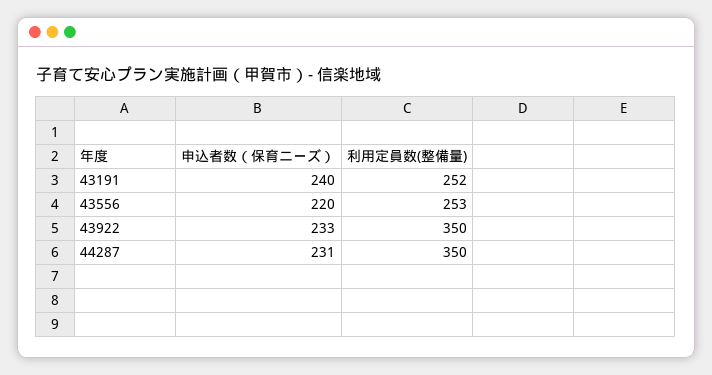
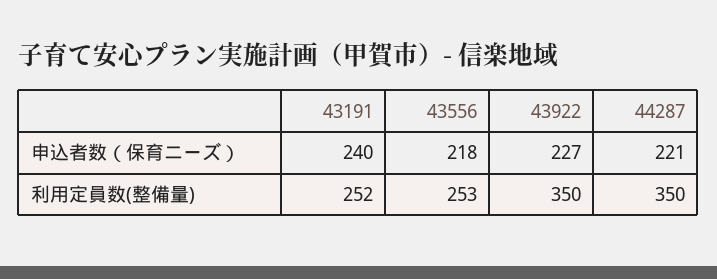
  {
    "申込者数（保育ニーズ）": {
      "43191": 240,
-     "43556": 220,
+     "43556": 218,
-     "43922": 233,
+     "43922": 227,
-     "44287": 231
+     "44287": 221
    },
    "利用定員数(整備量)": {
      "43191": 252,
      "43556": 253,
      "43922": 350,
      "44287": 350
    }
  }

